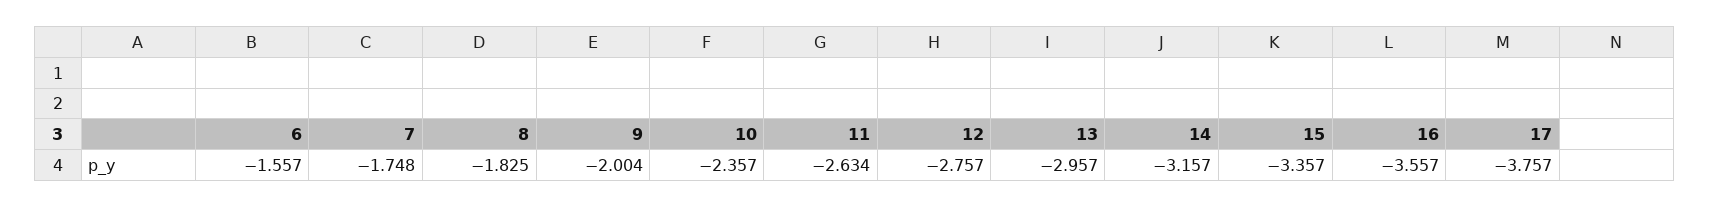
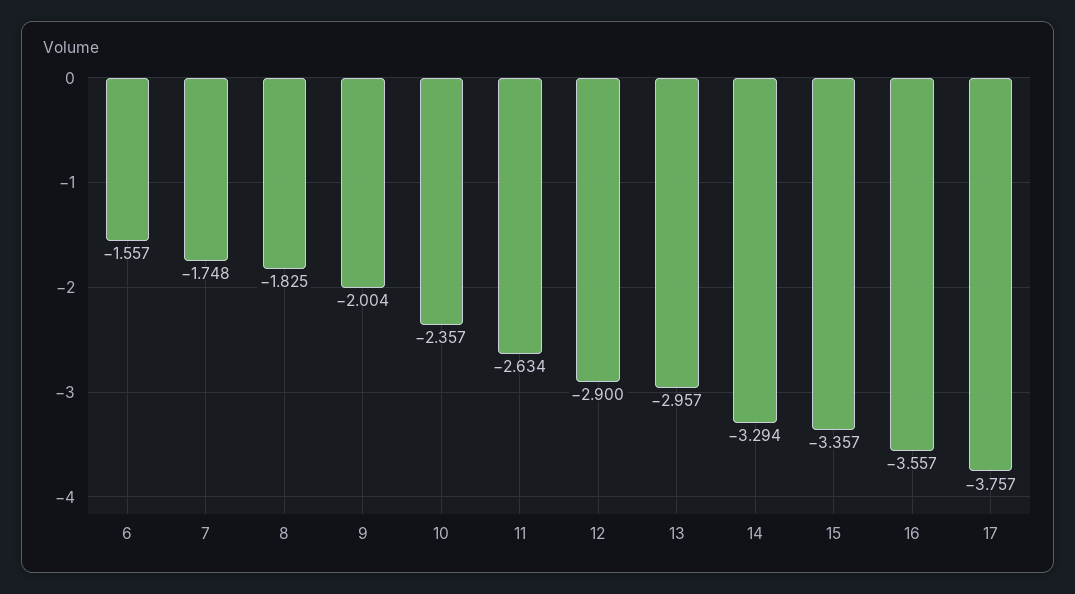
  {
    "6": -1.557,
    "7": -1.748,
    "8": -1.825,
    "9": -2.004,
    "10": -2.357,
    "11": -2.634,
-   "12": -2.757,
+   "12": -2.9,
    "13": -2.957,
-   "14": -3.157,
+   "14": -3.294,
    "15": -3.357,
    "16": -3.557,
    "17": -3.757
  }

